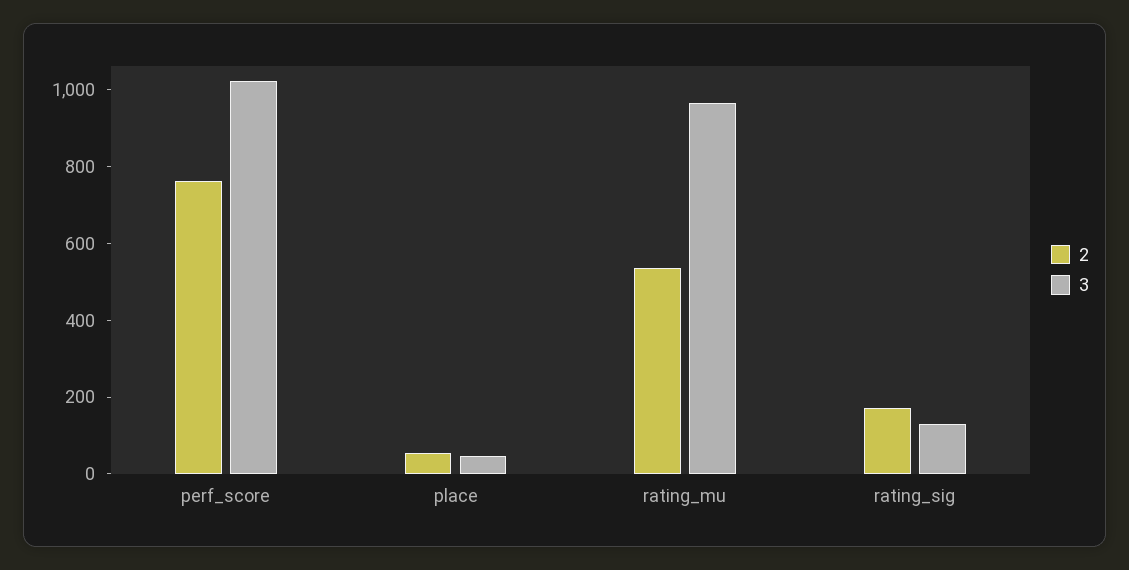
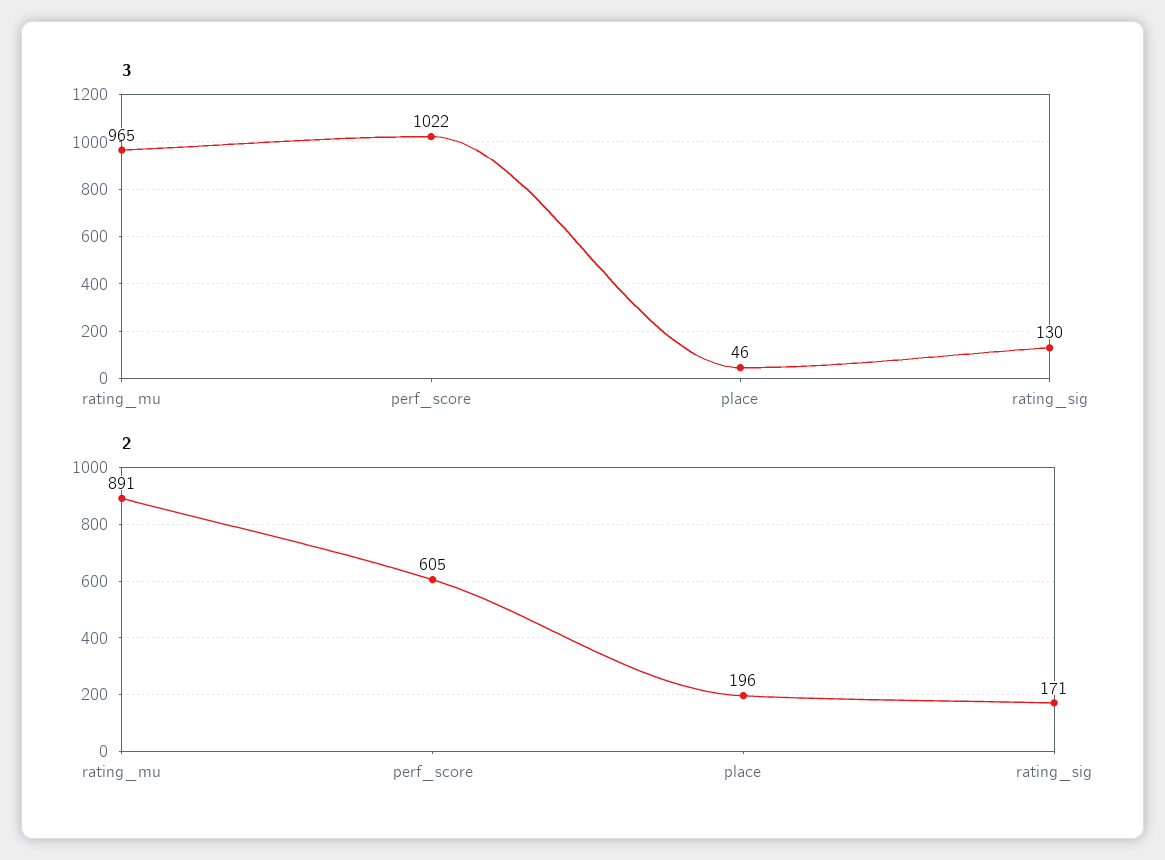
  {
    "2": {
-     "perf_score": 750,
+     "perf_score": 605,
-     "place": 50,
+     "place": 196,
-     "rating_mu": 550,
+     "rating_mu": 891,
      "rating_sig": 171
    },
    "3": {
      "perf_score": 1022,
      "place": 46,
      "rating_mu": 965,
      "rating_sig": 130
    }
  }

